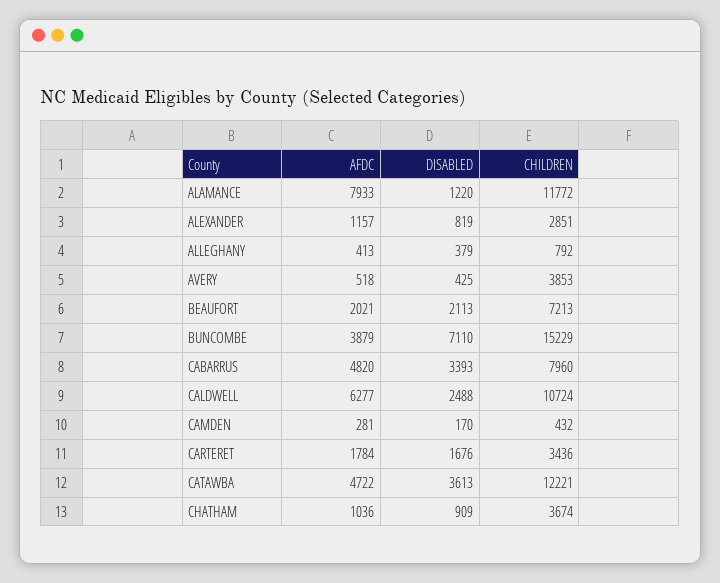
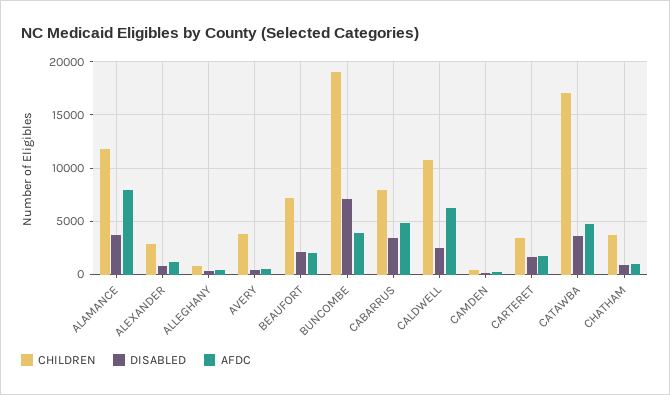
  {
    "AFDC": {
      "ALAMANCE": 7933,
      "ALEXANDER": 1157,
      "ALLEGHANY": 413,
      "AVERY": 518,
      "BEAUFORT": 2021,
      "BUNCOMBE": 3879,
      "CABARRUS": 4820,
      "CALDWELL": 6277,
      "CAMDEN": 281,
      "CARTERET": 1784,
      "CATAWBA": 4722,
      "CHATHAM": 1036
    },
    "DISABLED": {
-     "ALAMANCE": 1220,
+     "ALAMANCE": 4000,
      "ALEXANDER": 819,
      "ALLEGHANY": 379,
      "AVERY": 425,
      "BEAUFORT": 2113,
      "BUNCOMBE": 7110,
      "CABARRUS": 3393,
      "CALDWELL": 2488,
      "CAMDEN": 170,
      "CARTERET": 1676,
      "CATAWBA": 3613,
      "CHATHAM": 909
    },
    "CHILDREN": {
      "ALAMANCE": 11772,
      "ALEXANDER": 2851,
      "ALLEGHANY": 792,
      "AVERY": 3853,
      "BEAUFORT": 7213,
-     "BUNCOMBE": 15229,
+     "BUNCOMBE": 19000,
      "CABARRUS": 7960,
      "CALDWELL": 10724,
      "CAMDEN": 432,
      "CARTERET": 3436,
-     "CATAWBA": 12221,
+     "CATAWBA": 17000,
      "CHATHAM": 3674
    }
  }

